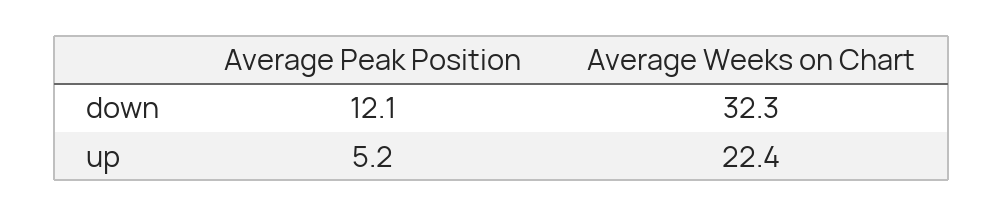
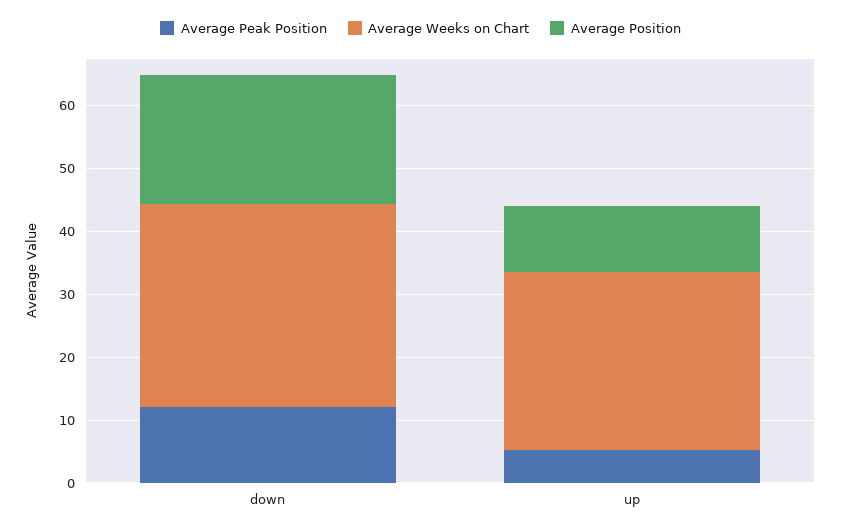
  {
    "Average Peak Position": {
      "down": 12.1,
      "up": 5.2
    },
    "Average Weeks on Chart": {
      "down": 32.3,
-     "up": 22.4
+     "up": 28
-   }
+   },
+   "Average Position": {
+     "down": 20,
+     "up": 10
+   }
  }

